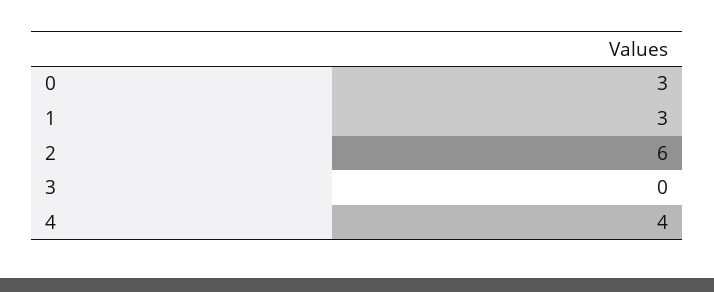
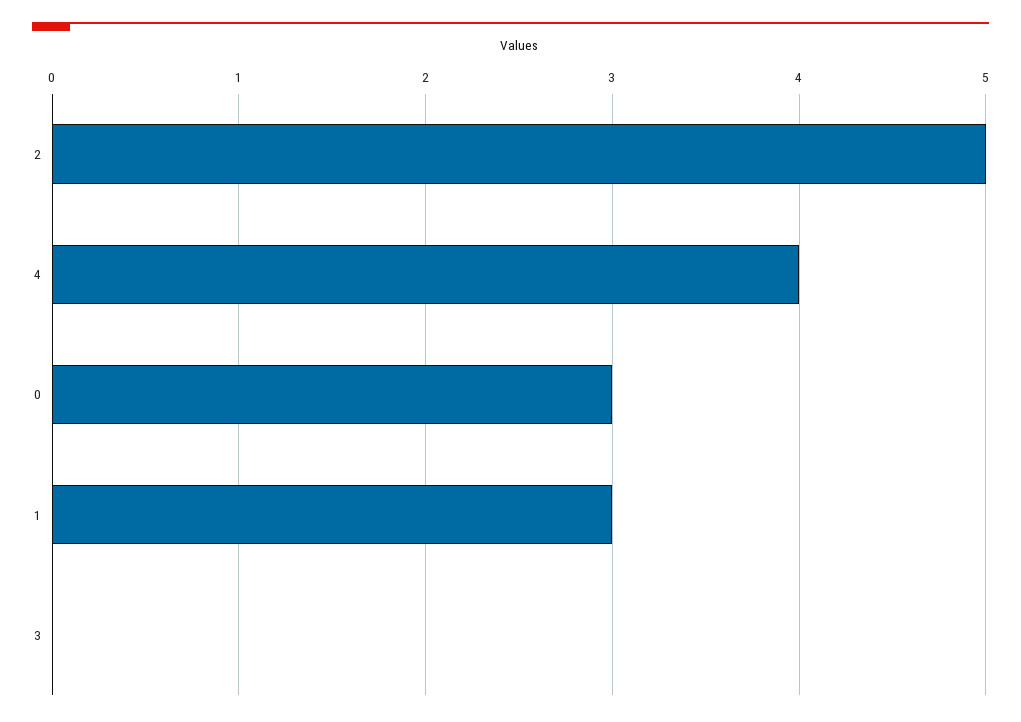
  {
    "0": 3,
    "1": 3,
-   "2": 6,
+   "2": 5,
    "3": 0,
    "4": 4
  }

